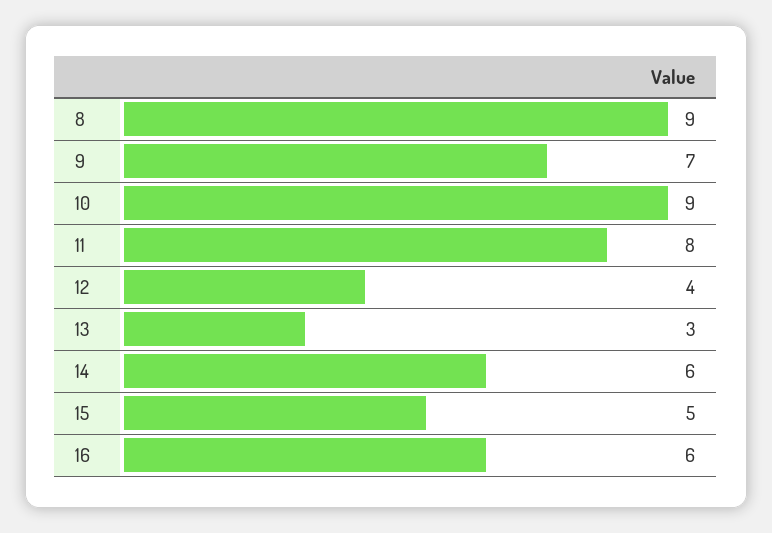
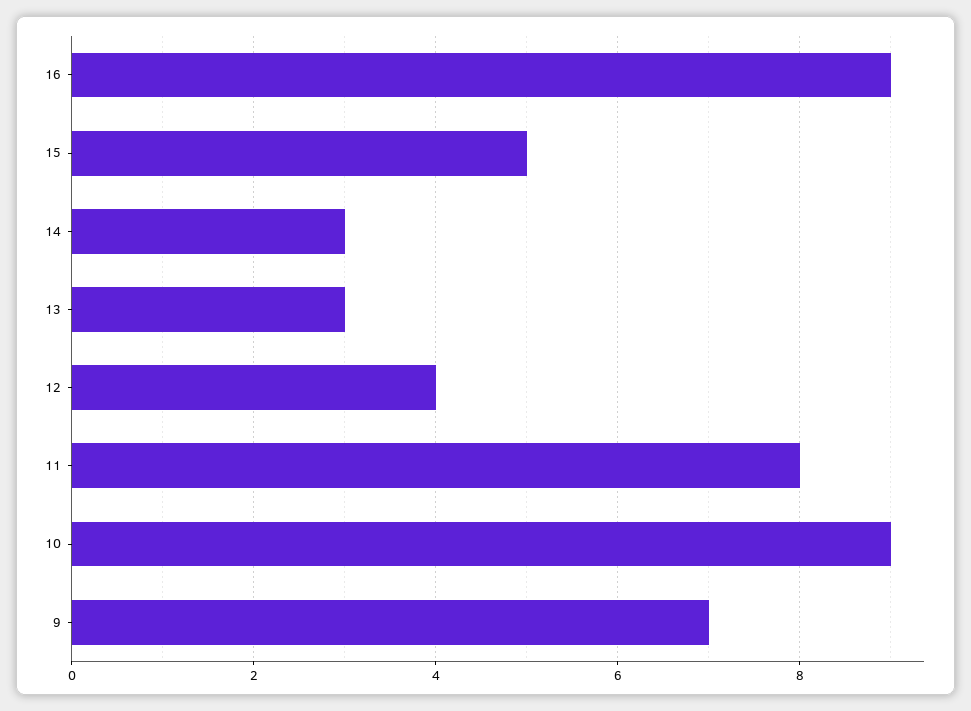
  {
-   "8": 9,
    "9": 7,
    "10": 9,
    "11": 8,
    "12": 4,
    "13": 3,
-   "14": 6,
+   "14": 3,
    "15": 5,
-   "16": 6
+   "16": 9
  }

